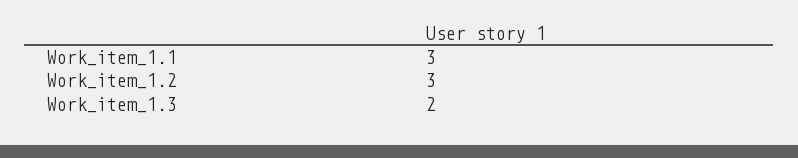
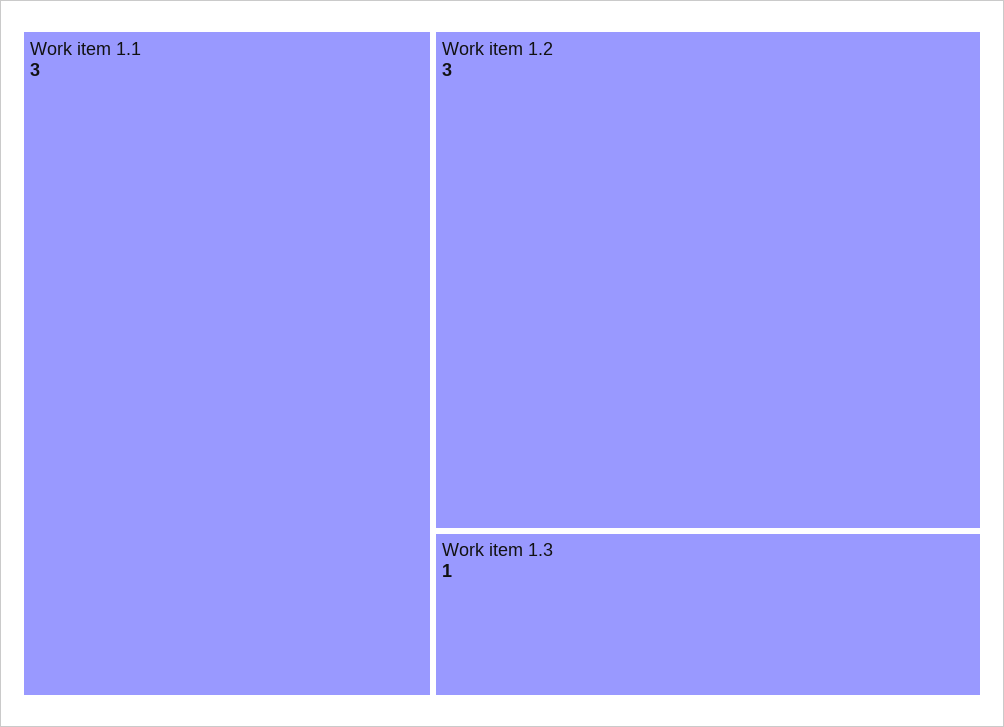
  {
    "Work_item_1.1": 3,
    "Work_item_1.2": 3,
-   "Work_item_1.3": 2
+   "Work_item_1.3": 1
  }

